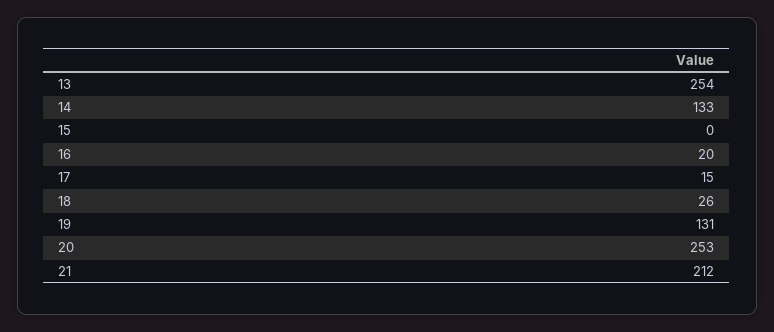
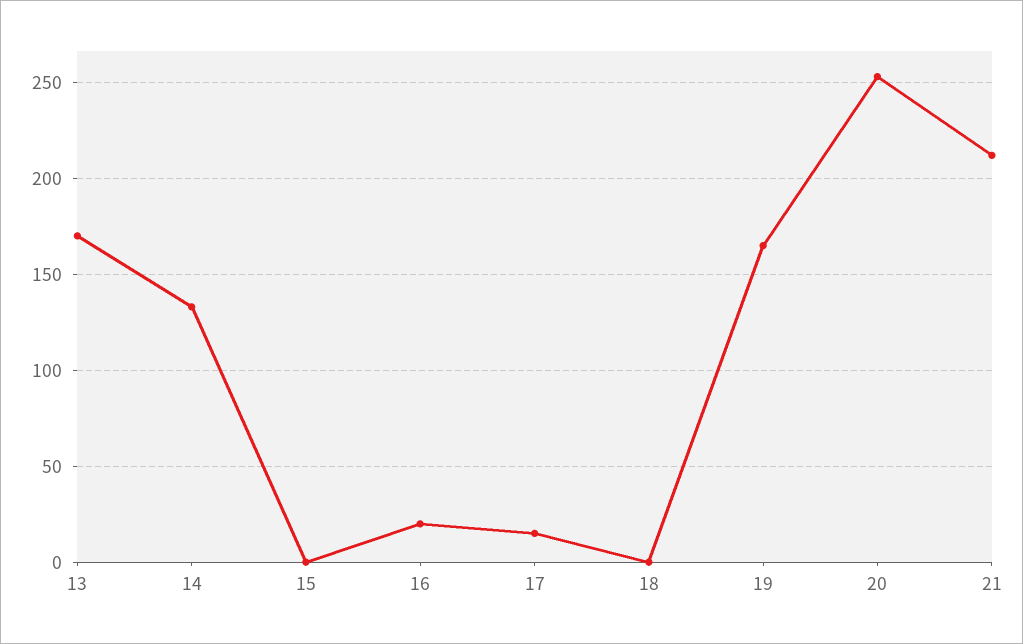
  {
-   "13": 254,
+   "13": 170,
    "14": 133,
    "15": 0,
    "16": 20,
    "17": 15,
-   "18": 26,
+   "18": 0,
-   "19": 131,
+   "19": 165,
    "20": 253,
    "21": 212
  }

